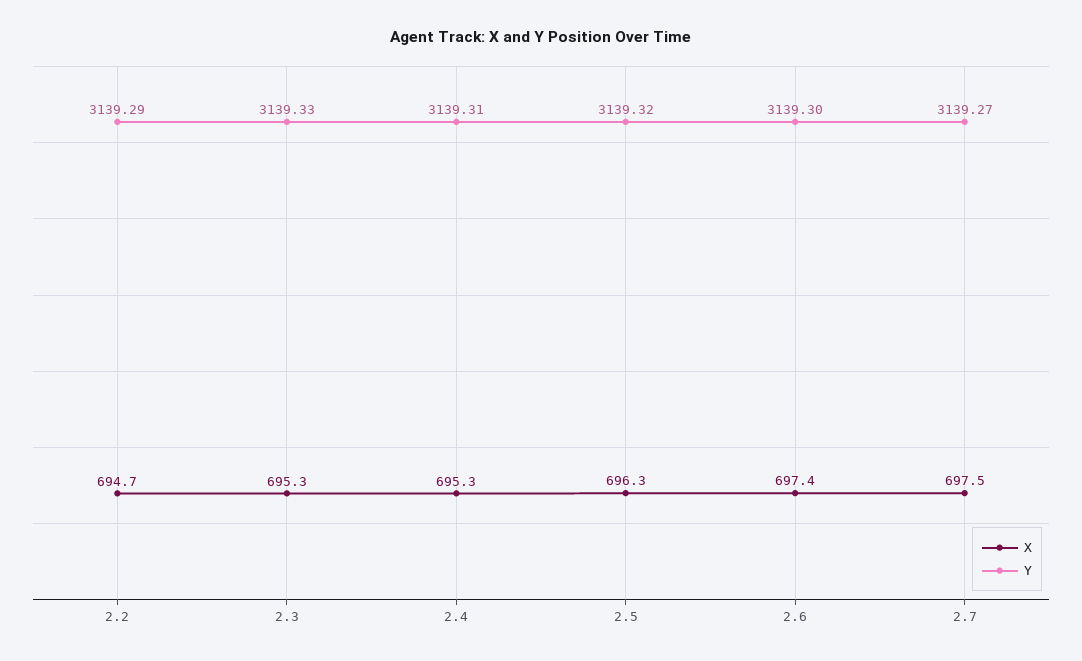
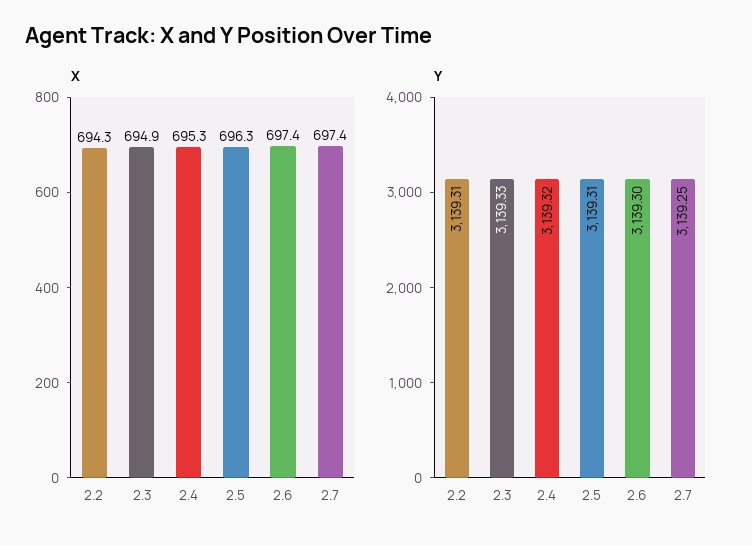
  {
    "X": {
-     "2.2": 694.7,
+     "2.2": 694.3,
-     "2.3": 695.3,
+     "2.3": 694.9,
      "2.4": 695.3,
      "2.5": 696.3,
      "2.6": 697.4,
-     "2.7": 697.5
+     "2.7": 697.4
    },
    "Y": {
-     "2.2": 3139.29,
+     "2.2": 3139.31,
      "2.3": 3139.33,
-     "2.4": 3139.31,
+     "2.4": 3139.32,
-     "2.5": 3139.32,
+     "2.5": 3139.31,
      "2.6": 3139.3,
-     "2.7": 3139.27
+     "2.7": 3139.25
    }
  }

